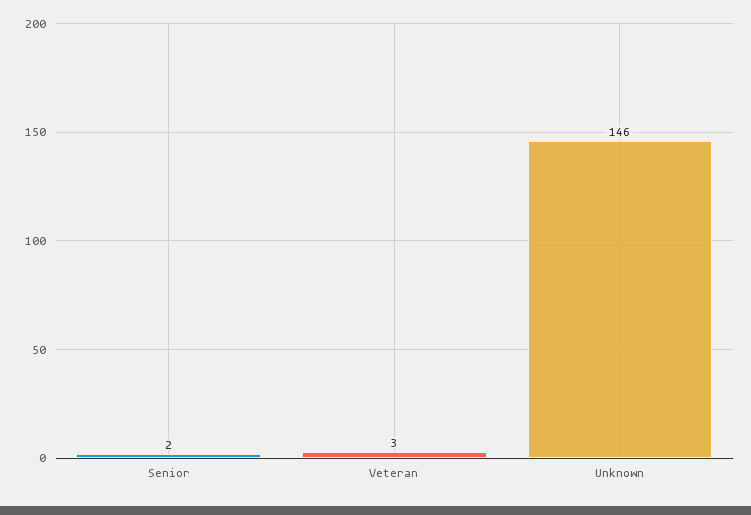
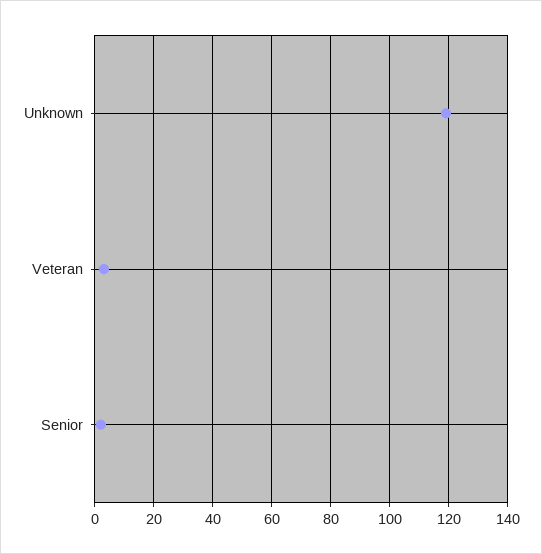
  {
    "Senior": 2,
    "Veteran": 3,
-   "Unknown": 146
+   "Unknown": 120
  }

